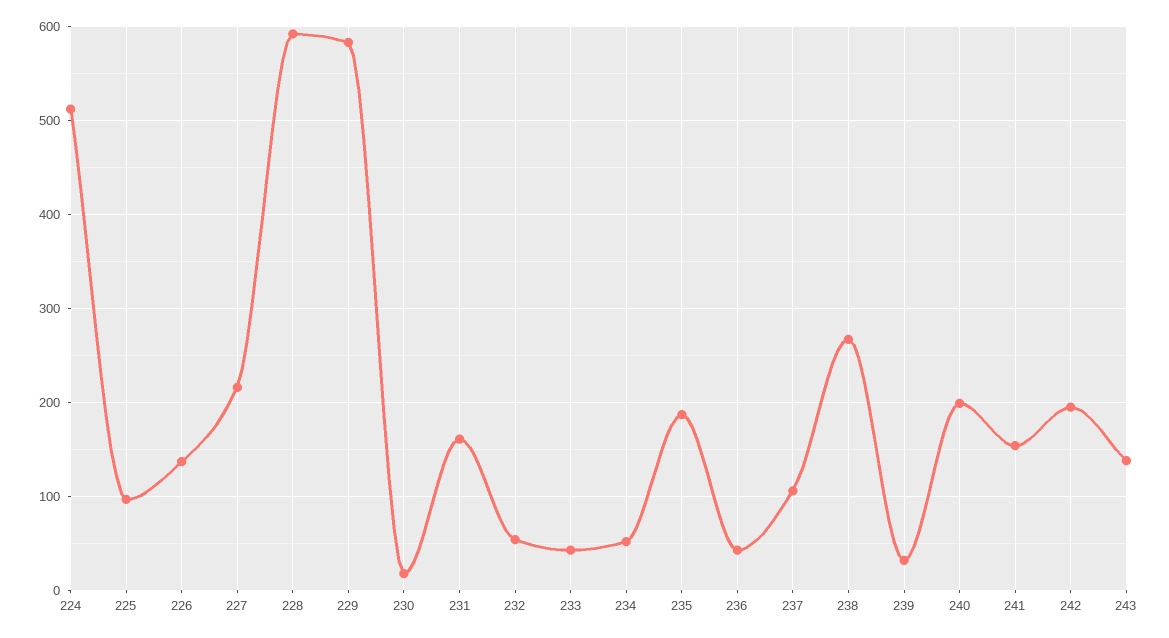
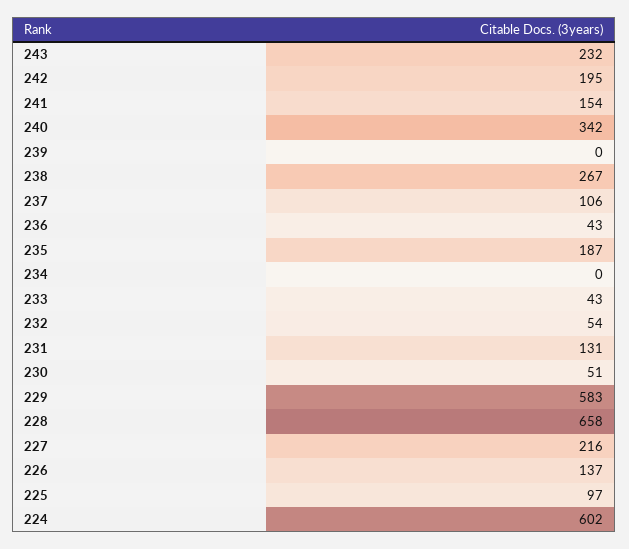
  {
-   "224": 510,
+   "224": 602,
    "225": 97,
    "226": 137,
    "227": 216,
-   "228": 590,
+   "228": 658,
    "229": 583,
-   "230": 20,
+   "230": 51,
-   "231": 160,
+   "231": 131,
    "232": 54,
    "233": 43,
-   "234": 50,
+   "234": 0,
    "235": 187,
    "236": 43,
    "237": 106,
    "238": 267,
-   "239": 30,
+   "239": 0,
-   "240": 200,
+   "240": 342,
    "241": 154,
    "242": 195,
-   "243": 140
+   "243": 232
  }

